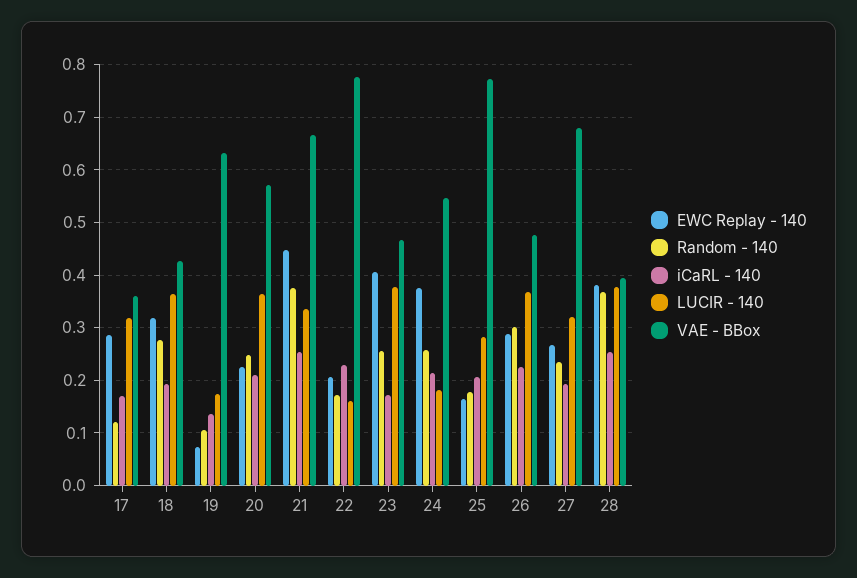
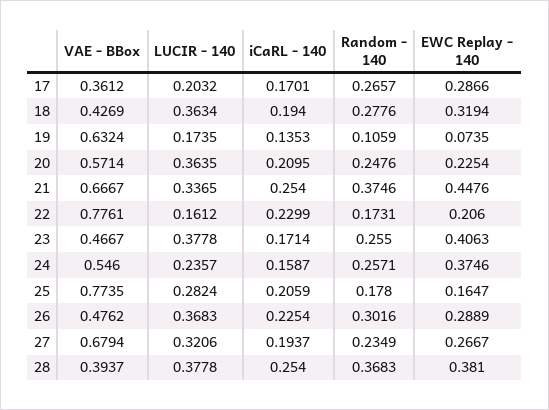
  {
    "EWC Replay - 140": {
      "17": 0.2866,
      "18": 0.3194,
      "19": 0.0735,
      "20": 0.2254,
      "21": 0.4476,
      "22": 0.206,
      "23": 0.4063,
      "24": 0.3746,
      "25": 0.1647,
      "26": 0.2889,
      "27": 0.2667,
      "28": 0.381
    },
    "Random - 140": {
-     "17": 0.12,
+     "17": 0.2657,
      "18": 0.2776,
      "19": 0.1059,
      "20": 0.2476,
      "21": 0.3746,
      "22": 0.1731,
      "23": 0.255,
      "24": 0.2571,
      "25": 0.178,
      "26": 0.3016,
      "27": 0.2349,
      "28": 0.3683
    },
    "iCaRL - 140": {
      "17": 0.1701,
      "18": 0.194,
      "19": 0.1353,
      "20": 0.2095,
      "21": 0.254,
      "22": 0.2299,
      "23": 0.1714,
-     "24": 0.22,
+     "24": 0.1587,
      "25": 0.2059,
      "26": 0.2254,
      "27": 0.1937,
      "28": 0.254
    },
    "LUCIR - 140": {
-     "17": 0.32,
+     "17": 0.2032,
      "18": 0.3634,
      "19": 0.1735,
      "20": 0.3635,
      "21": 0.3365,
      "22": 0.1612,
      "23": 0.3778,
-     "24": 0.18,
+     "24": 0.2357,
      "25": 0.2824,
      "26": 0.3683,
      "27": 0.3206,
      "28": 0.3778
    },
    "VAE - BBox": {
      "17": 0.3612,
      "18": 0.4269,
      "19": 0.6324,
      "20": 0.5714,
      "21": 0.6667,
      "22": 0.7761,
      "23": 0.4667,
      "24": 0.546,
      "25": 0.7735,
      "26": 0.4762,
      "27": 0.6794,
      "28": 0.3937
    }
  }

